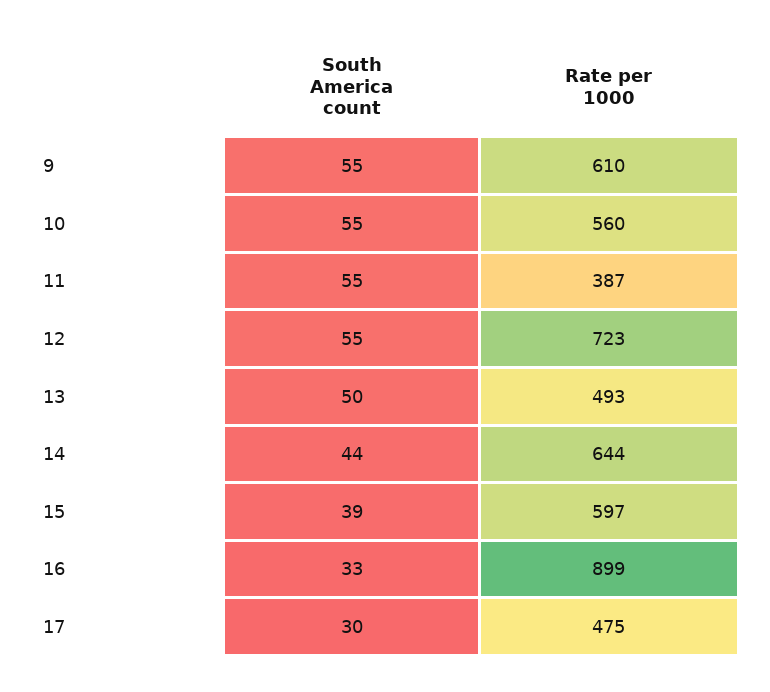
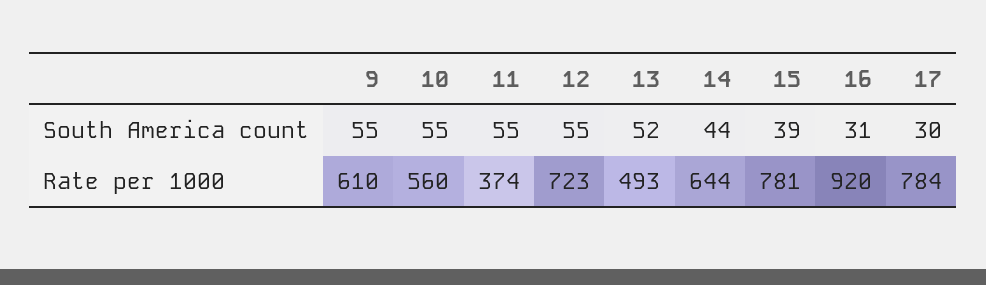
  {
    "South America count": {
      "9": 55,
      "10": 55,
      "11": 55,
      "12": 55,
-     "13": 50,
+     "13": 52,
      "14": 44,
      "15": 39,
-     "16": 33,
+     "16": 31,
      "17": 30
    },
    "Rate per 1000": {
      "9": 610,
      "10": 560,
-     "11": 387,
+     "11": 374,
      "12": 723,
      "13": 493,
      "14": 644,
-     "15": 597,
+     "15": 781,
-     "16": 899,
+     "16": 920,
-     "17": 475
+     "17": 784
    }
  }

